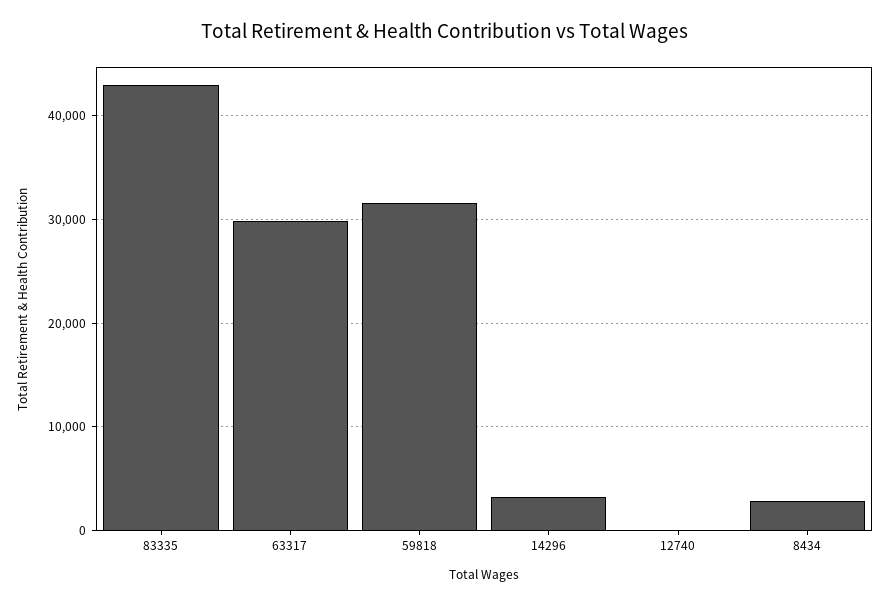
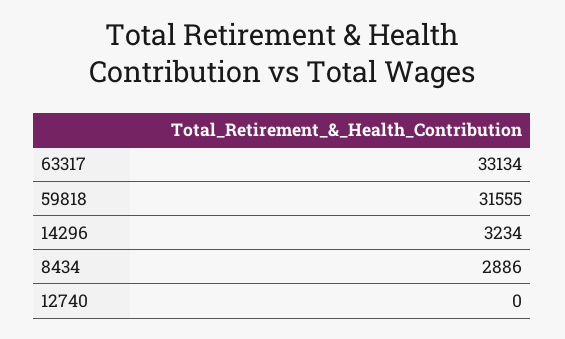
  {
-   "83335": 43000,
-   "63317": 30000,
+   "63317": 33134,
    "59818": 31555,
    "14296": 3234,
    "12740": 0,
    "8434": 2886
  }

